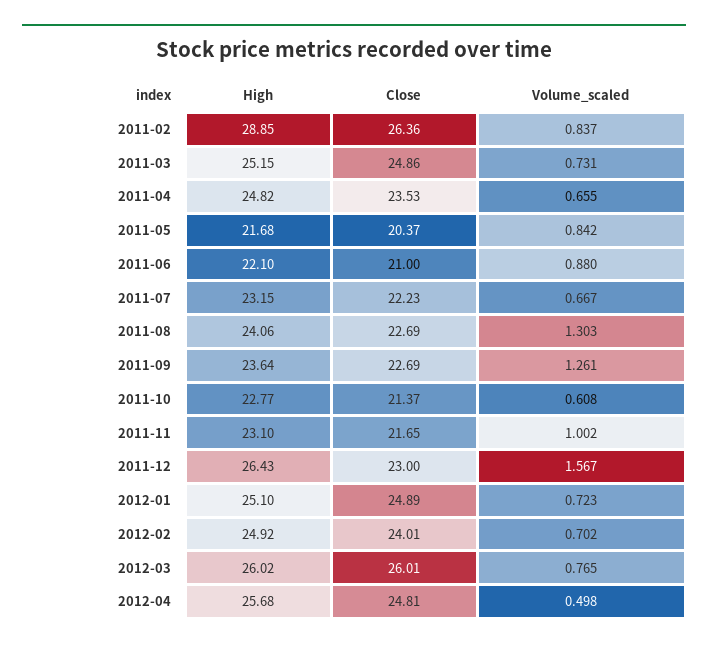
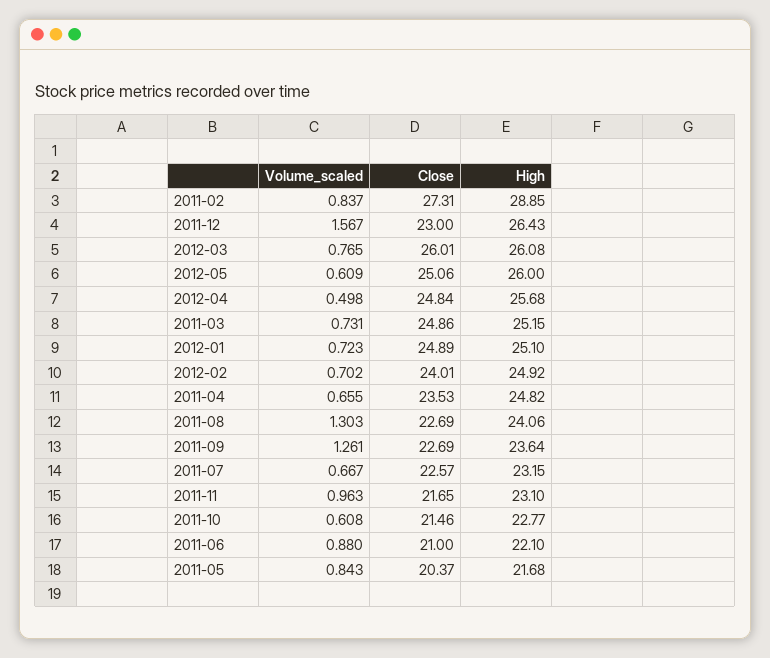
  {
    "High": {
      "2011-02": 28.85,
      "2011-03": 25.15,
      "2011-04": 24.82,
      "2011-05": 21.68,
      "2011-06": 22.1,
      "2011-07": 23.15,
      "2011-08": 24.06,
      "2011-09": 23.64,
      "2011-10": 22.77,
      "2011-11": 23.1,
      "2011-12": 26.43,
      "2012-01": 25.1,
      "2012-02": 24.92,
-     "2012-03": 26.02,
+     "2012-03": 26.08,
-     "2012-04": 25.68
+     "2012-04": 25.68,
+     "2012-05": 26
    },
    "Close": {
-     "2011-02": 26.36,
+     "2011-02": 27.31,
      "2011-03": 24.86,
      "2011-04": 23.53,
      "2011-05": 20.37,
      "2011-06": 21,
-     "2011-07": 22.23,
+     "2011-07": 22.57,
      "2011-08": 22.69,
      "2011-09": 22.69,
-     "2011-10": 21.37,
+     "2011-10": 21.46,
      "2011-11": 21.65,
      "2011-12": 23,
      "2012-01": 24.89,
      "2012-02": 24.01,
      "2012-03": 26.01,
-     "2012-04": 24.81
+     "2012-04": 24.84,
+     "2012-05": 25.06
    },
    "Volume_scaled": {
      "2011-02": 0.837,
      "2011-03": 0.731,
      "2011-04": 0.655,
-     "2011-05": 0.842,
+     "2011-05": 0.843,
      "2011-06": 0.88,
      "2011-07": 0.667,
      "2011-08": 1.303,
      "2011-09": 1.261,
      "2011-10": 0.608,
-     "2011-11": 1.002,
+     "2011-11": 0.963,
      "2011-12": 1.567,
      "2012-01": 0.723,
      "2012-02": 0.702,
      "2012-03": 0.765,
-     "2012-04": 0.498
+     "2012-04": 0.498,
+     "2012-05": 0.609
    }
  }

